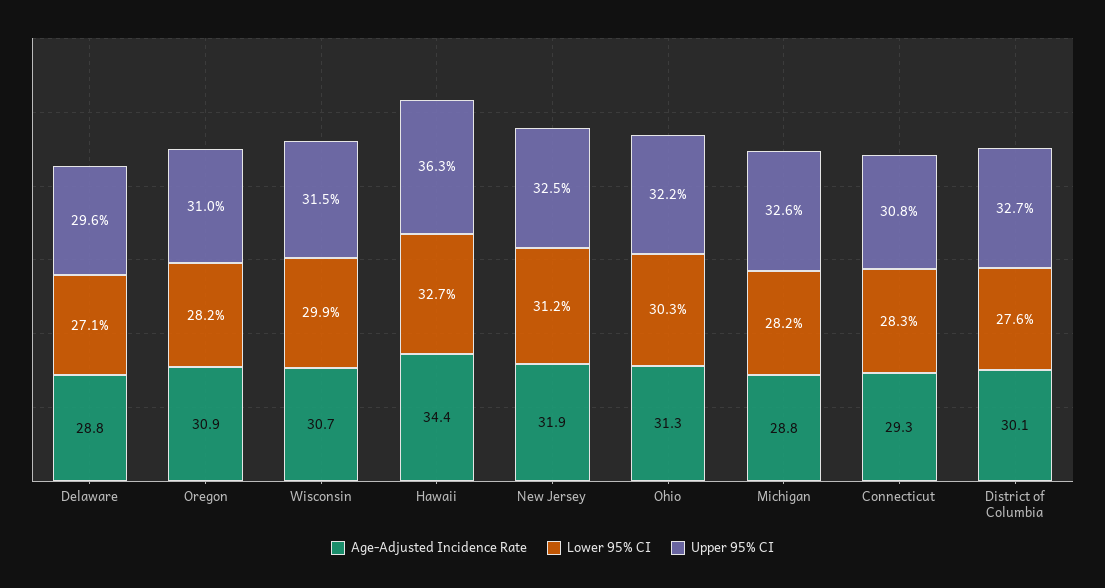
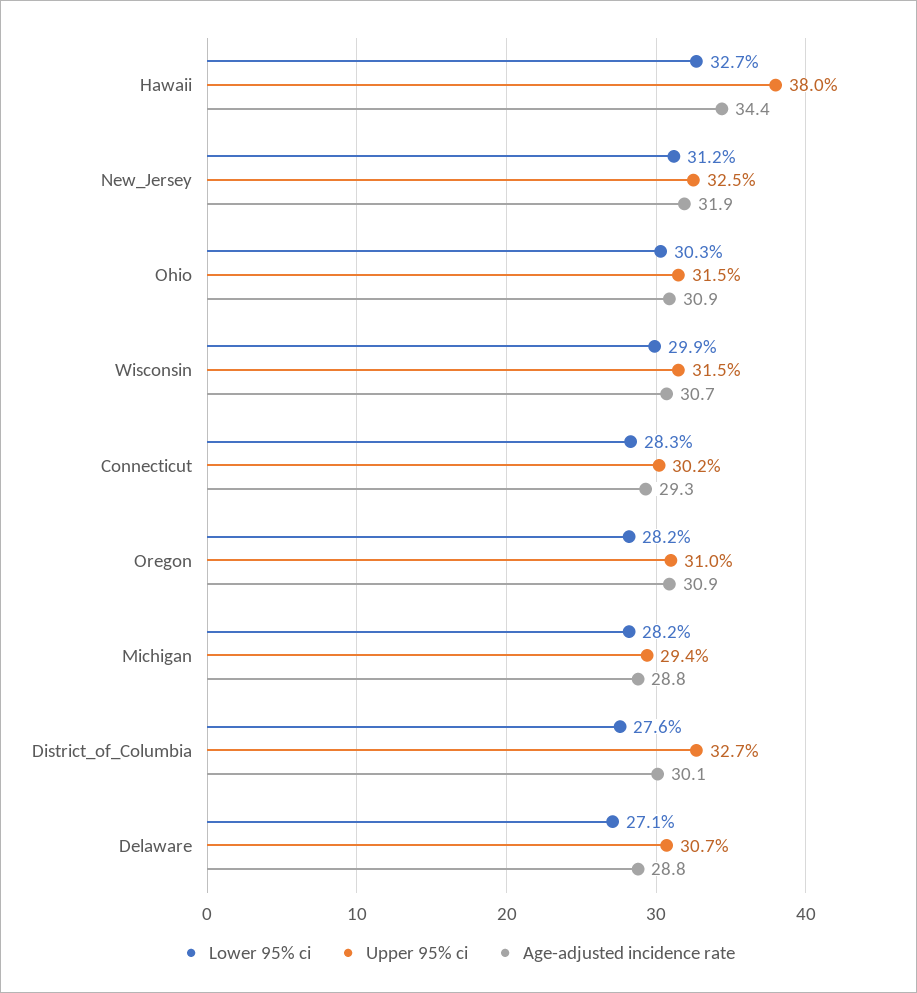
  {
    "Age-Adjusted Incidence Rate": {
      "Delaware": 28.8,
      "Oregon": 30.9,
      "Wisconsin": 30.7,
      "Hawaii": 34.4,
      "New Jersey": 31.9,
-     "Ohio": 31.3,
+     "Ohio": 30.9,
      "Michigan": 28.8,
      "Connecticut": 29.3,
      "District of Columbia": 30.1
    },
    "Lower 95% CI": {
      "Delaware": 27.1,
      "Oregon": 28.2,
      "Wisconsin": 29.9,
      "Hawaii": 32.7,
      "New Jersey": 31.2,
      "Ohio": 30.3,
      "Michigan": 28.2,
      "Connecticut": 28.3,
      "District of Columbia": 27.6
    },
    "Upper 95% CI": {
-     "Delaware": 29.6,
+     "Delaware": 30.7,
      "Oregon": 31,
      "Wisconsin": 31.5,
-     "Hawaii": 36.3,
+     "Hawaii": 38,
      "New Jersey": 32.5,
-     "Ohio": 32.2,
+     "Ohio": 31.5,
-     "Michigan": 32.6,
+     "Michigan": 29.4,
-     "Connecticut": 30.8,
+     "Connecticut": 30.2,
      "District of Columbia": 32.7
    }
  }

